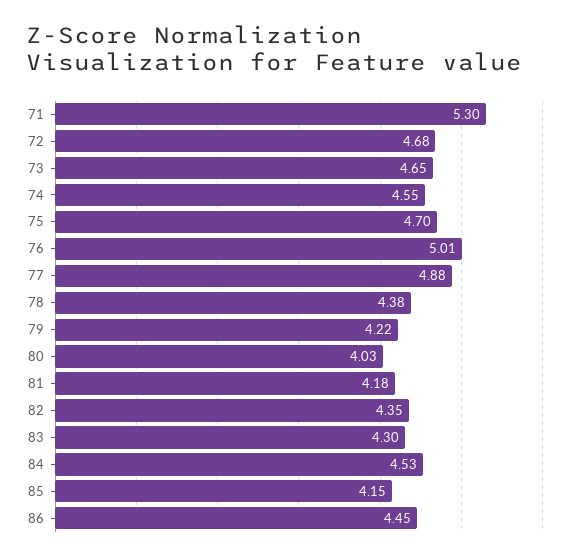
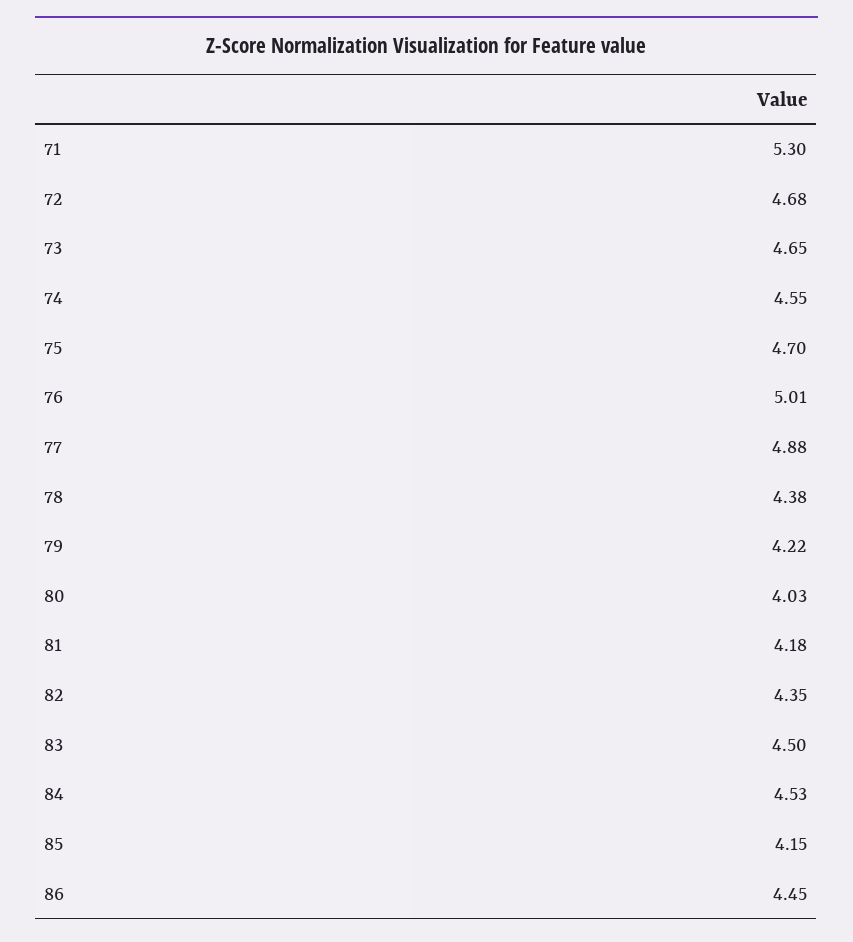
  {
    "71": 5.3,
    "72": 4.68,
    "73": 4.65,
    "74": 4.55,
    "75": 4.7,
    "76": 5.01,
    "77": 4.88,
    "78": 4.38,
    "79": 4.22,
    "80": 4.03,
    "81": 4.18,
    "82": 4.35,
-   "83": 4.3,
+   "83": 4.5,
    "84": 4.53,
    "85": 4.15,
    "86": 4.45
  }

